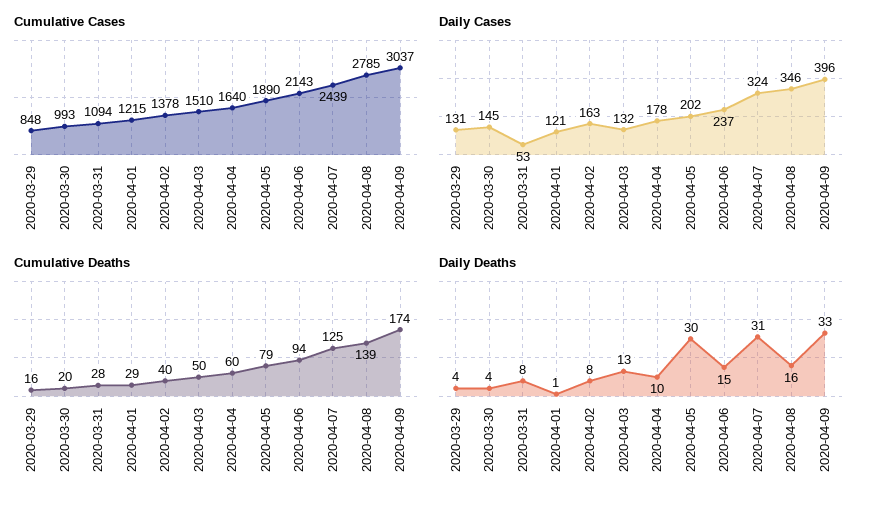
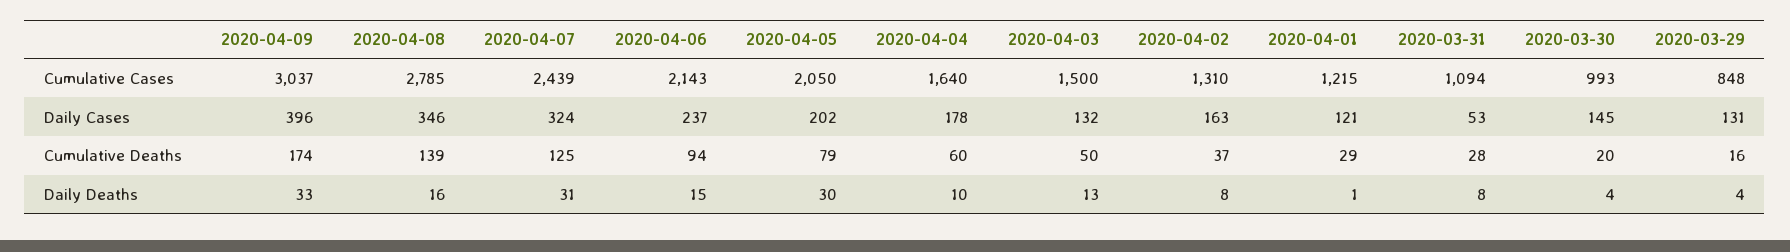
  {
    "Cumulative Cases": {
      "2020-03-29": 848,
      "2020-03-30": 993,
      "2020-03-31": 1094,
      "2020-04-01": 1215,
-     "2020-04-02": 1378,
+     "2020-04-02": 1310,
-     "2020-04-03": 1510,
+     "2020-04-03": 1500,
      "2020-04-04": 1640,
-     "2020-04-05": 1890,
+     "2020-04-05": 2050,
      "2020-04-06": 2143,
      "2020-04-07": 2439,
      "2020-04-08": 2785,
      "2020-04-09": 3037
    },
    "Daily Cases": {
      "2020-03-29": 131,
      "2020-03-30": 145,
      "2020-03-31": 53,
      "2020-04-01": 121,
      "2020-04-02": 163,
      "2020-04-03": 132,
      "2020-04-04": 178,
      "2020-04-05": 202,
      "2020-04-06": 237,
      "2020-04-07": 324,
      "2020-04-08": 346,
      "2020-04-09": 396
    },
    "Cumulative Deaths": {
      "2020-03-29": 16,
      "2020-03-30": 20,
      "2020-03-31": 28,
      "2020-04-01": 29,
-     "2020-04-02": 40,
+     "2020-04-02": 37,
      "2020-04-03": 50,
      "2020-04-04": 60,
      "2020-04-05": 79,
      "2020-04-06": 94,
      "2020-04-07": 125,
      "2020-04-08": 139,
      "2020-04-09": 174
    },
    "Daily Deaths": {
      "2020-03-29": 4,
      "2020-03-30": 4,
      "2020-03-31": 8,
      "2020-04-01": 1,
      "2020-04-02": 8,
      "2020-04-03": 13,
      "2020-04-04": 10,
      "2020-04-05": 30,
      "2020-04-06": 15,
      "2020-04-07": 31,
      "2020-04-08": 16,
      "2020-04-09": 33
    }
  }

